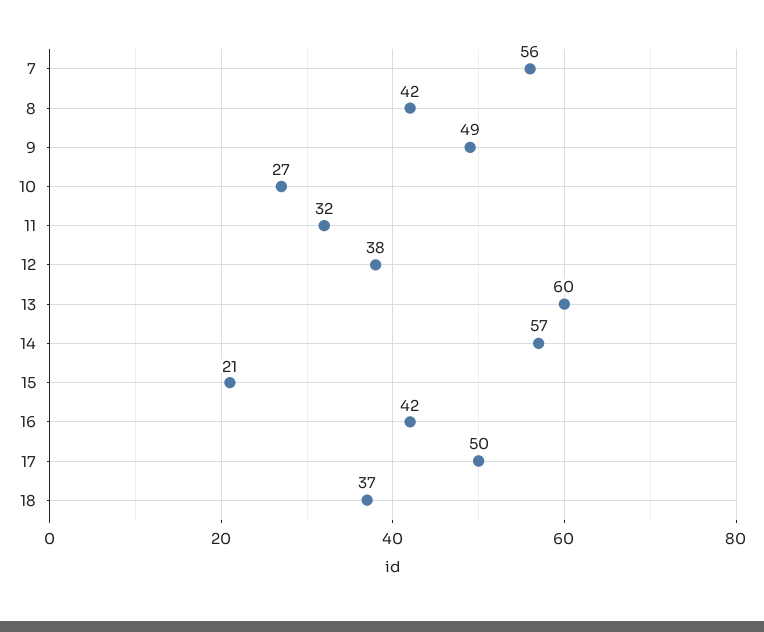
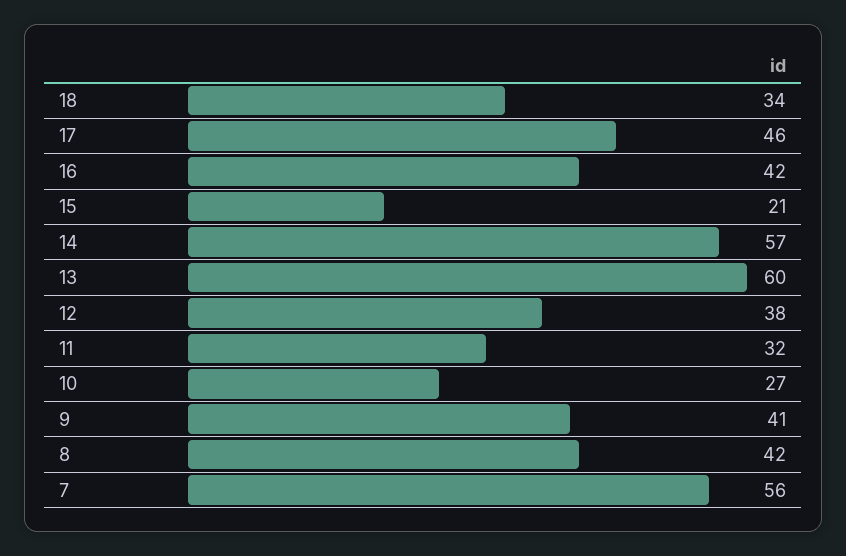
  {
    "7": 56,
    "8": 42,
-   "9": 49,
+   "9": 41,
    "10": 27,
    "11": 32,
    "12": 38,
    "13": 60,
    "14": 57,
    "15": 21,
    "16": 42,
-   "17": 50,
+   "17": 46,
-   "18": 37
+   "18": 34
  }

